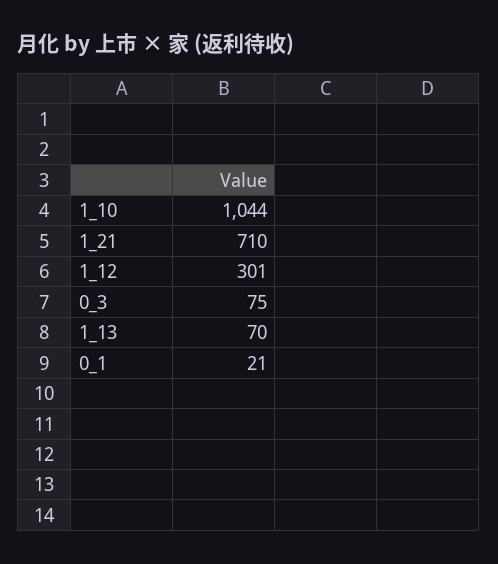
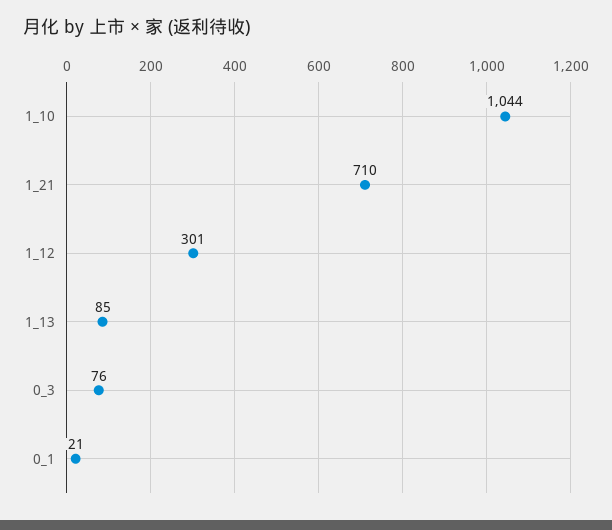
  {
    "1_10": 1044,
    "1_21": 710,
    "1_12": 301,
-   "0_3": 75,
+   "0_3": 76,
-   "1_13": 70,
+   "1_13": 85,
    "0_1": 21
  }

